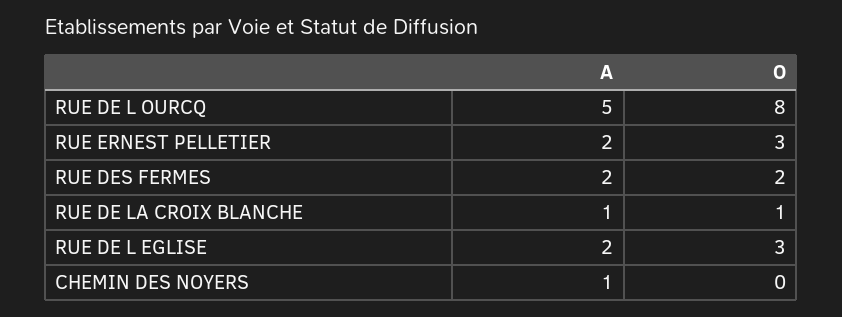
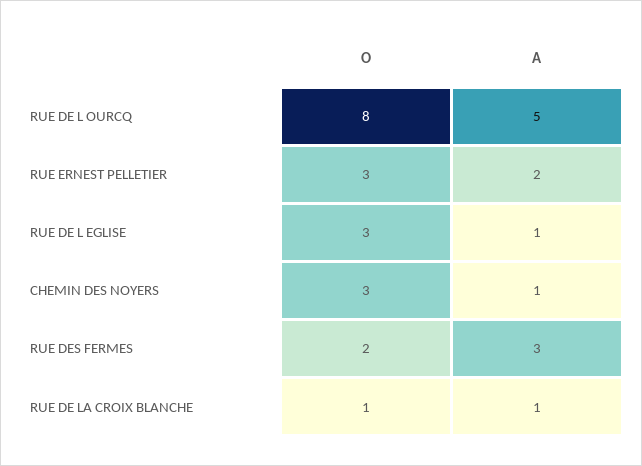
  {
    "A": {
      "RUE DE L OURCQ": 5,
      "RUE ERNEST PELLETIER": 2,
-     "RUE DES FERMES": 2,
+     "RUE DES FERMES": 3,
      "RUE DE LA CROIX BLANCHE": 1,
-     "RUE DE L EGLISE": 2,
+     "RUE DE L EGLISE": 1,
      "CHEMIN DES NOYERS": 1
    },
    "O": {
      "RUE DE L OURCQ": 8,
      "RUE ERNEST PELLETIER": 3,
      "RUE DES FERMES": 2,
      "RUE DE LA CROIX BLANCHE": 1,
      "RUE DE L EGLISE": 3,
-     "CHEMIN DES NOYERS": 0
+     "CHEMIN DES NOYERS": 3
    }
  }

